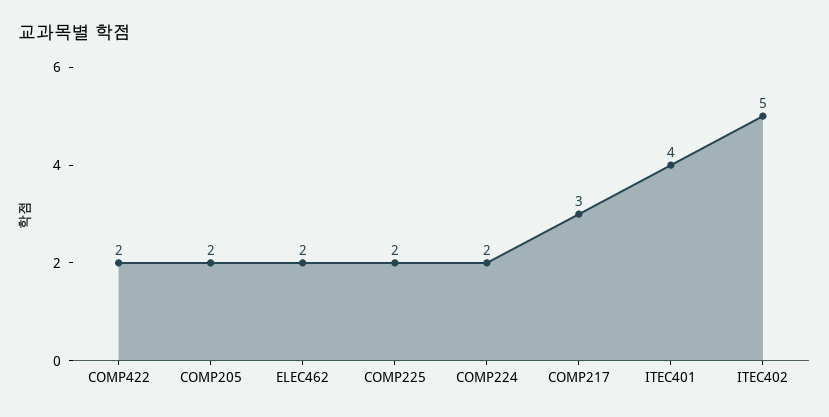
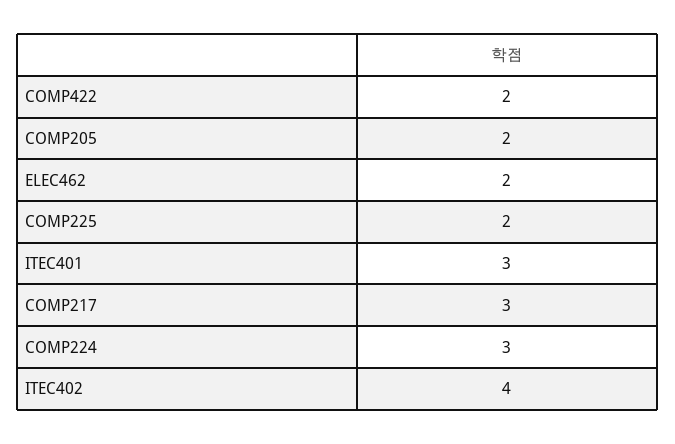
  {
    "COMP422": 2,
    "COMP205": 2,
    "ELEC462": 2,
    "COMP225": 2,
-   "COMP224": 2,
+   "COMP224": 3,
    "COMP217": 3,
-   "ITEC401": 4,
+   "ITEC401": 3,
-   "ITEC402": 5
+   "ITEC402": 4
  }

